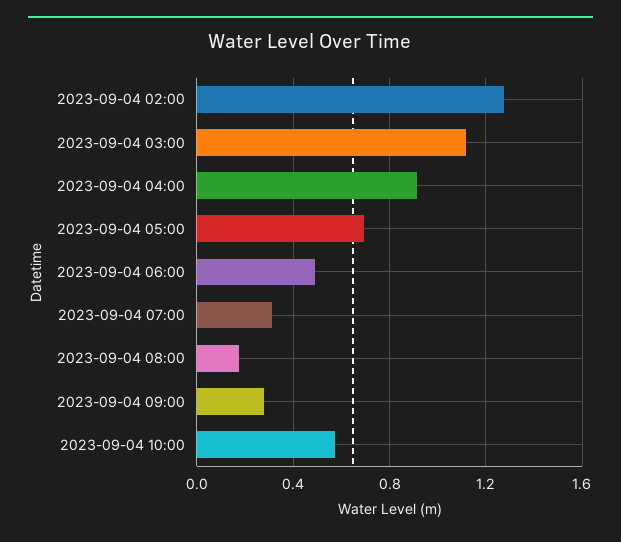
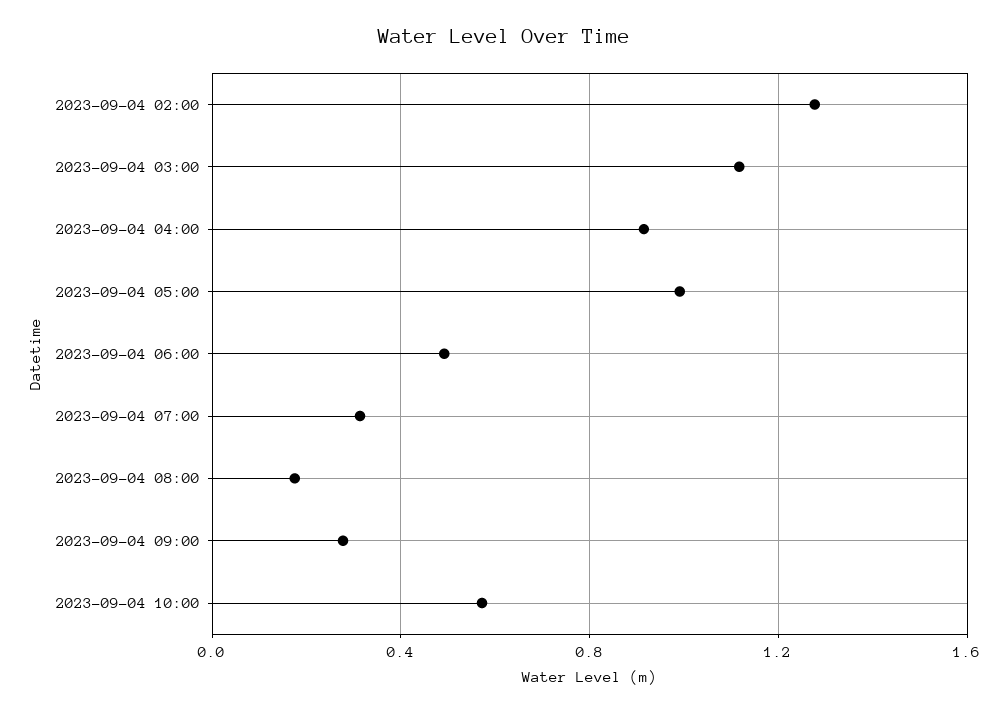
  {
    "2023-09-04 02:00": 1.3,
    "2023-09-04 03:00": 1.1,
    "2023-09-04 04:00": 0.9,
-   "2023-09-04 05:00": 0.7,
+   "2023-09-04 05:00": 1,
    "2023-09-04 06:00": 0.5,
    "2023-09-04 07:00": 0.3,
    "2023-09-04 08:00": 0.2,
    "2023-09-04 09:00": 0.3,
    "2023-09-04 10:00": 0.55
  }

